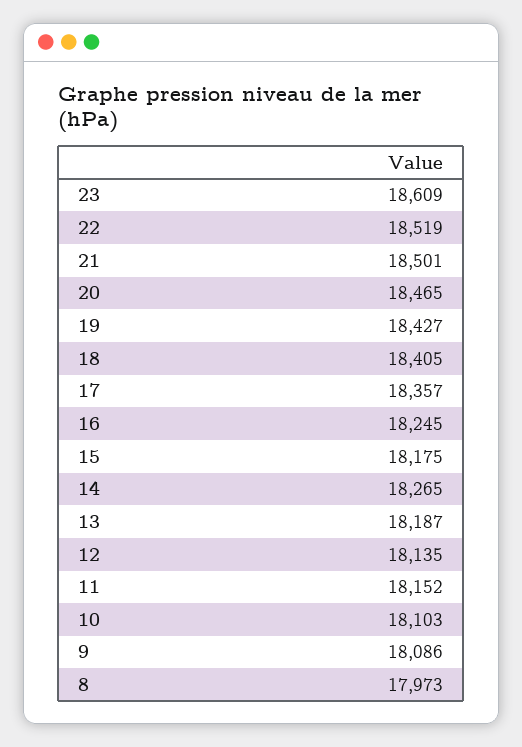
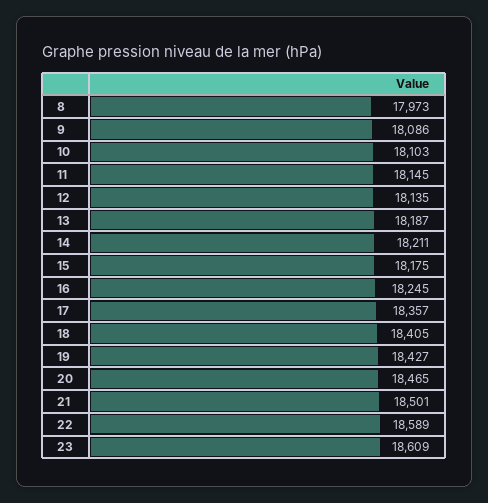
  {
    "23": 18609,
-   "22": 18519,
+   "22": 18589,
    "21": 18501,
    "20": 18465,
    "19": 18427,
    "18": 18405,
    "17": 18357,
    "16": 18245,
    "15": 18175,
-   "14": 18265,
+   "14": 18211,
    "13": 18187,
    "12": 18135,
-   "11": 18152,
+   "11": 18145,
    "10": 18103,
    "9": 18086,
    "8": 17973
  }

